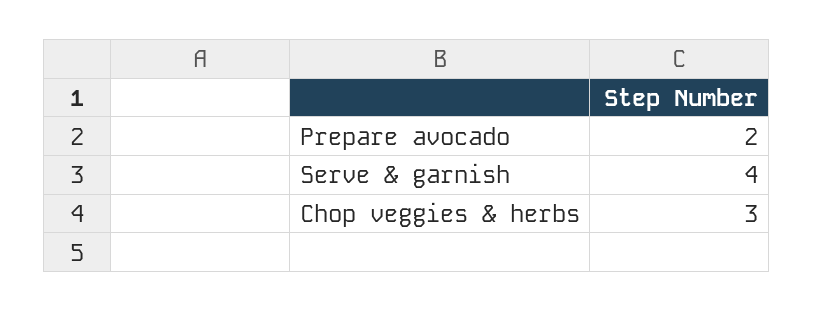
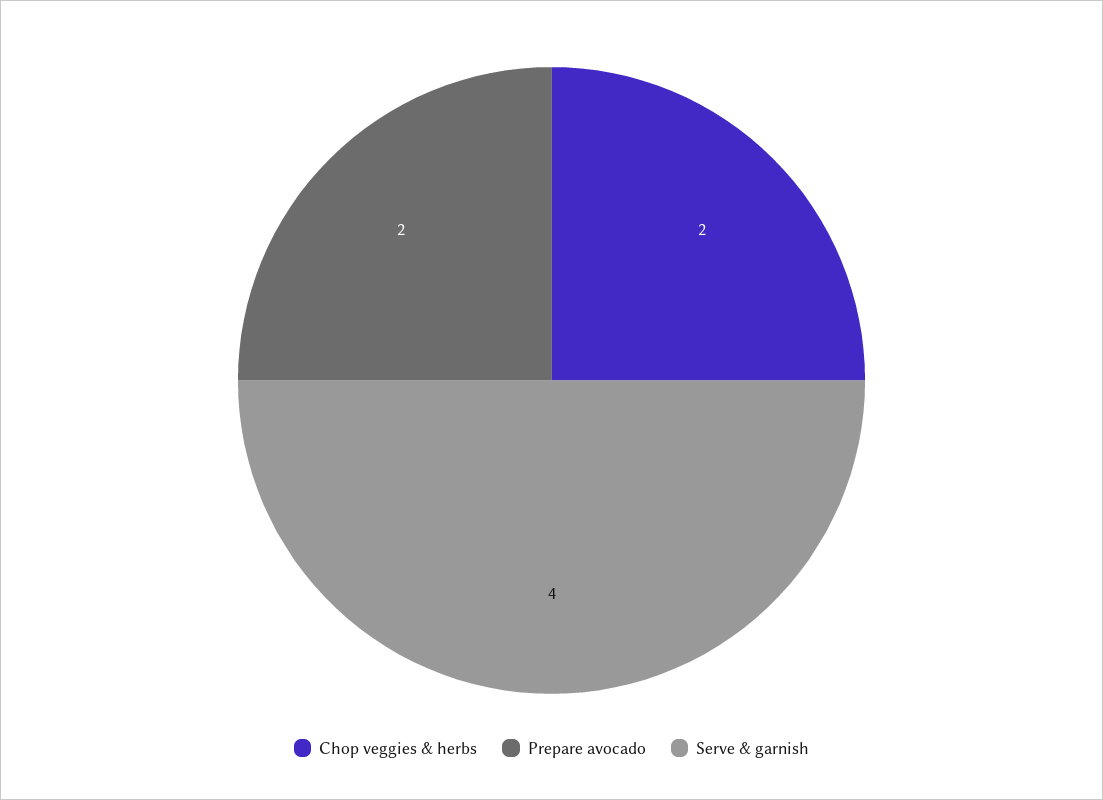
  {
    "Prepare avocado": 2,
    "Serve & garnish": 4,
-   "Chop veggies & herbs": 3
+   "Chop veggies & herbs": 2
  }

